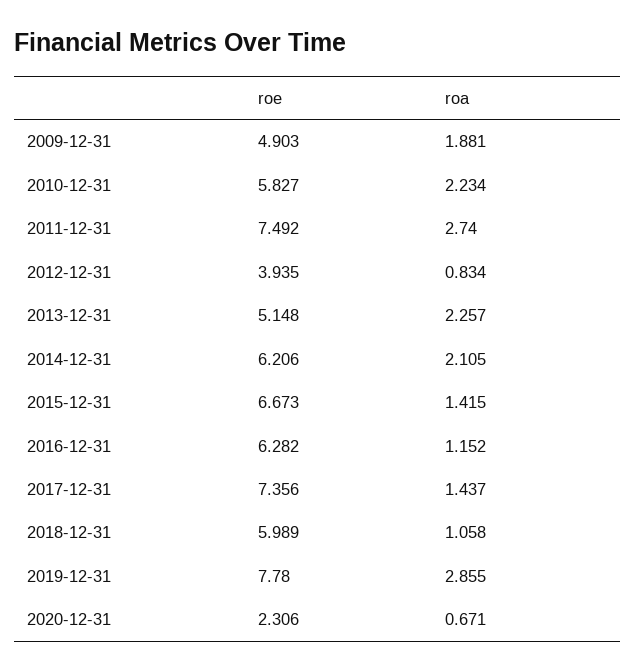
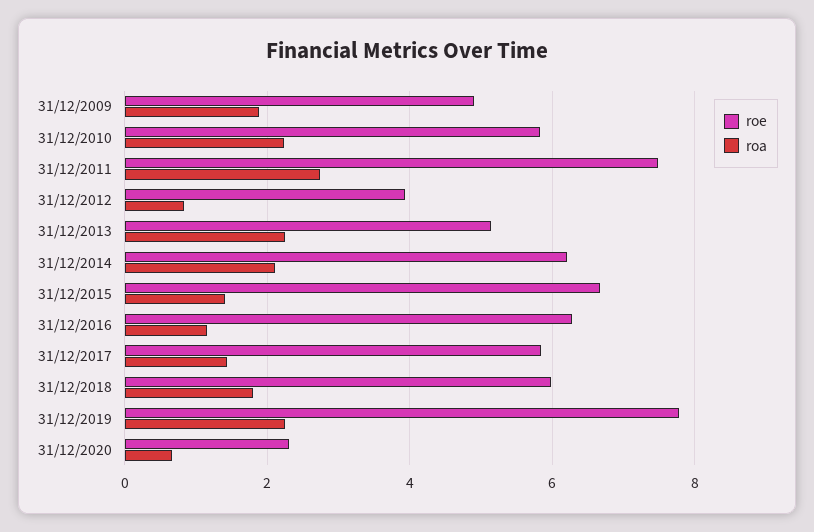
  {
    "roe": {
      "2009-12-31": 4.903,
      "2010-12-31": 5.827,
      "2011-12-31": 7.492,
      "2012-12-31": 3.935,
      "2013-12-31": 5.148,
      "2014-12-31": 6.206,
      "2015-12-31": 6.673,
      "2016-12-31": 6.282,
-     "2017-12-31": 7.356,
+     "2017-12-31": 5.8,
      "2018-12-31": 5.989,
      "2019-12-31": 7.78,
      "2020-12-31": 2.306
    },
    "roa": {
      "2009-12-31": 1.881,
      "2010-12-31": 2.234,
      "2011-12-31": 2.74,
      "2012-12-31": 0.834,
      "2013-12-31": 2.257,
      "2014-12-31": 2.105,
      "2015-12-31": 1.415,
      "2016-12-31": 1.152,
      "2017-12-31": 1.437,
-     "2018-12-31": 1.058,
+     "2018-12-31": 1.8,
-     "2019-12-31": 2.855,
+     "2019-12-31": 2.2,
      "2020-12-31": 0.671
    }
  }

